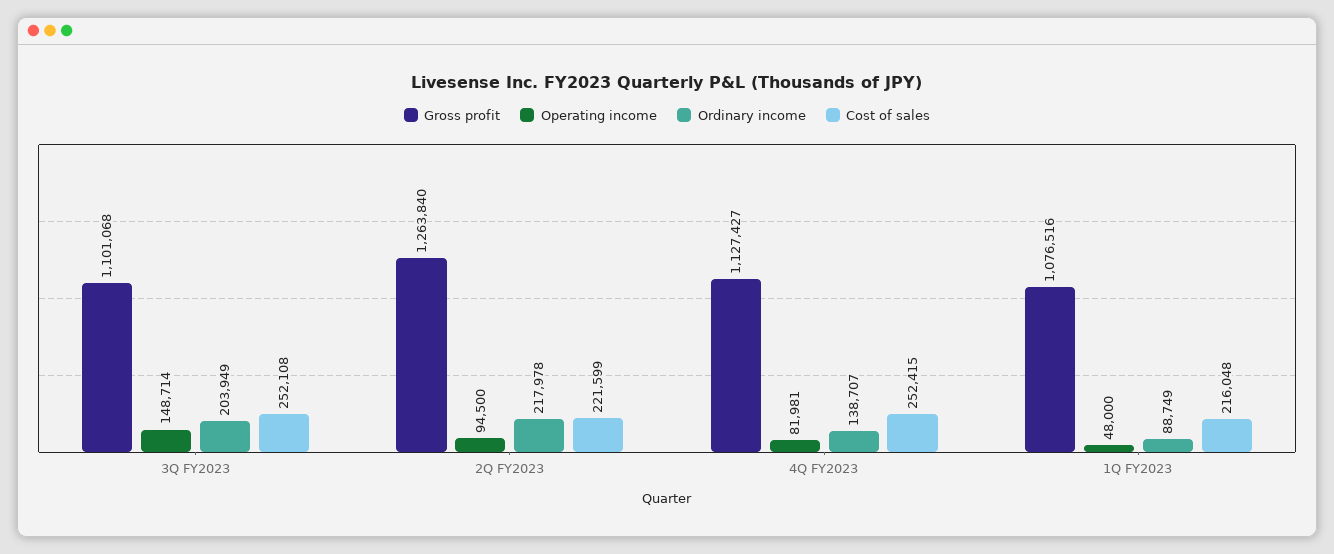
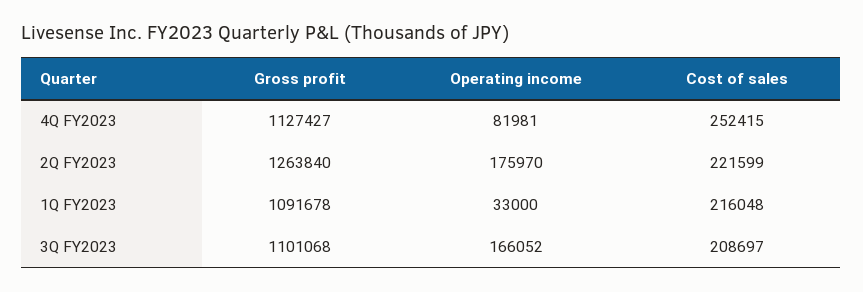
  {
    "Gross profit": {
      "3Q FY2023": 1101068,
      "2Q FY2023": 1263840,
      "4Q FY2023": 1127427,
-     "1Q FY2023": 1076516
+     "1Q FY2023": 1091678
    },
    "Operating income": {
-     "3Q FY2023": 148714,
+     "3Q FY2023": 166052,
-     "2Q FY2023": 94500,
+     "2Q FY2023": 175970,
      "4Q FY2023": 81981,
-     "1Q FY2023": 48000
+     "1Q FY2023": 33000
    },
-   "Ordinary income": {
-     "3Q FY2023": 203949,
-     "2Q FY2023": 217978,
-     "4Q FY2023": 138707,
-     "1Q FY2023": 88749
-   },
    "Cost of sales": {
-     "3Q FY2023": 252108,
+     "3Q FY2023": 208697,
      "2Q FY2023": 221599,
      "4Q FY2023": 252415,
      "1Q FY2023": 216048
    }
  }

